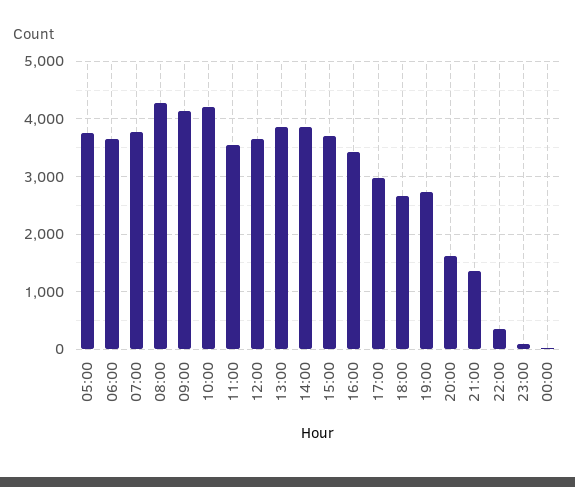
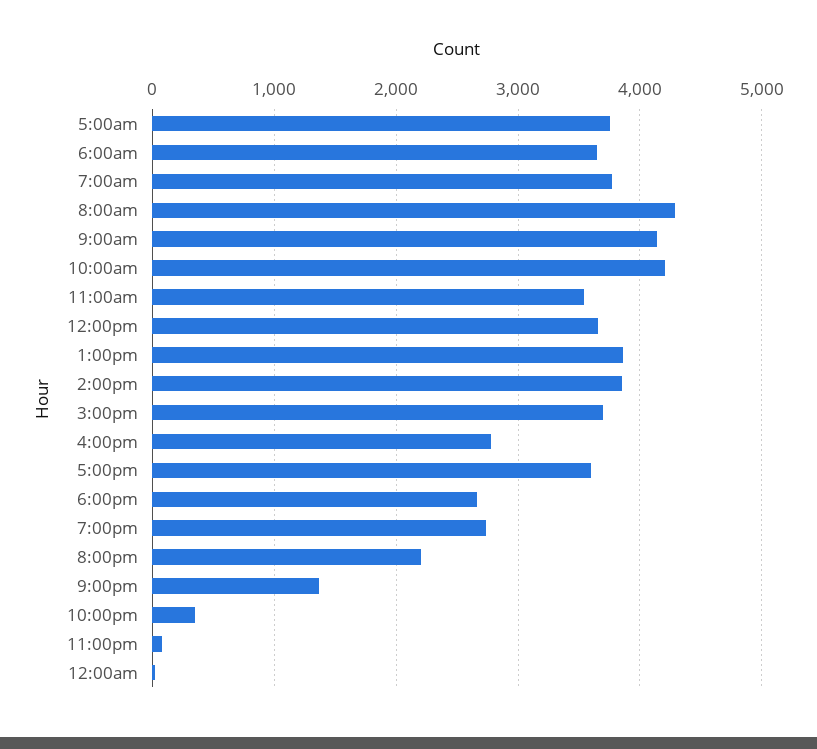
  {
    "05:00": 3800,
    "06:00": 3600,
    "07:00": 3800,
    "08:00": 4300,
    "09:00": 4100,
    "10:00": 4200,
    "11:00": 3500,
    "12:00": 3700,
    "13:00": 3900,
    "14:00": 3900,
    "15:00": 3700,
-   "16:00": 3400,
+   "16:00": 2800,
-   "17:00": 3000,
+   "17:00": 3600,
    "18:00": 2700,
    "19:00": 2700,
-   "20:00": 1600,
+   "20:00": 2200,
    "21:00": 1400,
    "22:00": 400,
    "23:00": 100,
    "00:00": 0
  }

